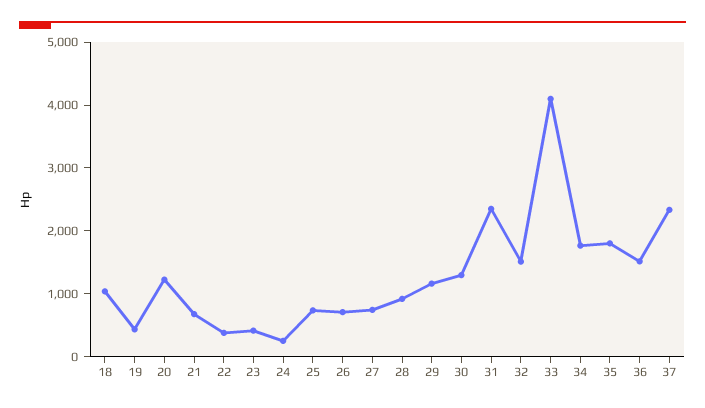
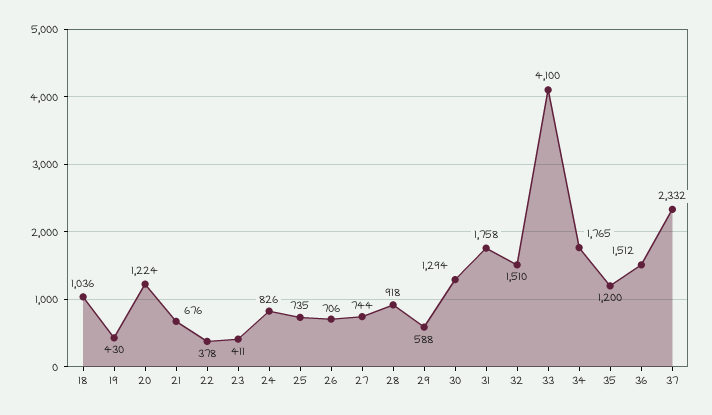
  {
    "18": 1036,
    "19": 430,
    "20": 1224,
    "21": 676,
    "22": 378,
    "23": 411,
-   "24": 200,
+   "24": 826,
    "25": 735,
    "26": 706,
    "27": 744,
    "28": 918,
-   "29": 1200,
+   "29": 588,
    "30": 1294,
-   "31": 2400,
+   "31": 1758,
    "32": 1510,
    "33": 4100,
    "34": 1765,
-   "35": 1800,
+   "35": 1200,
    "36": 1512,
    "37": 2332
  }

